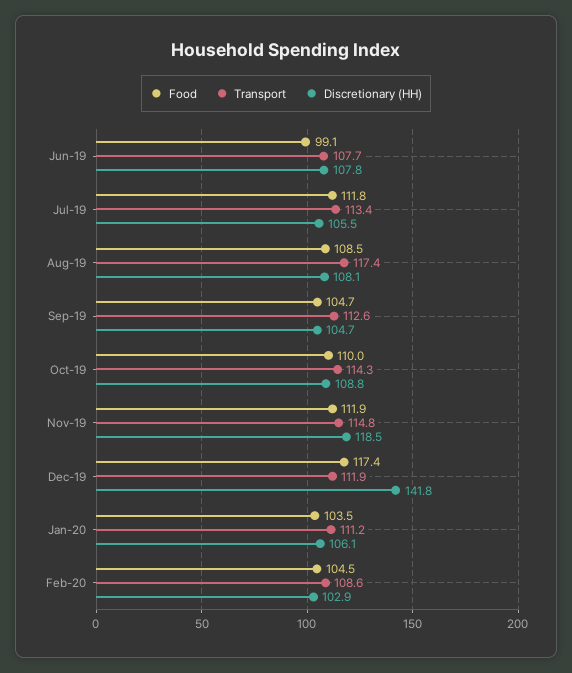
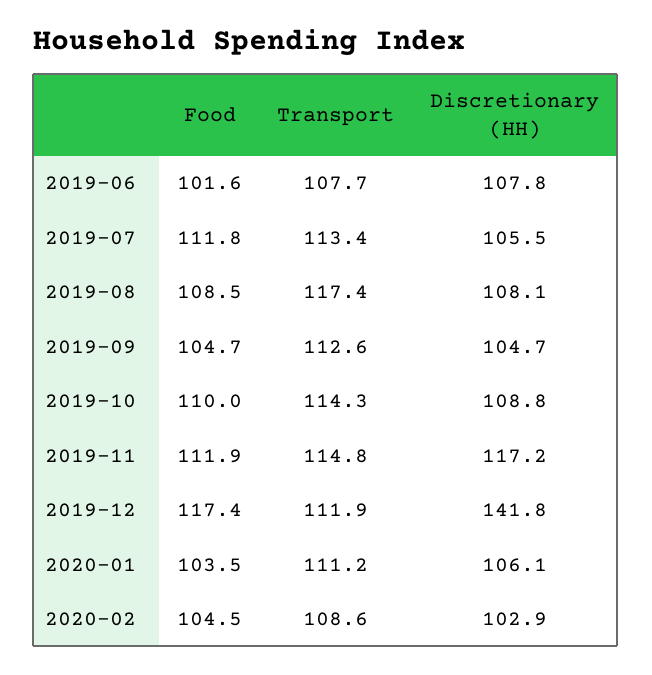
  {
    "Food": {
-     "Jun-19": 99.1,
+     "Jun-19": 101.6,
      "Jul-19": 111.8,
      "Aug-19": 108.5,
      "Sep-19": 104.7,
      "Oct-19": 110,
      "Nov-19": 111.9,
      "Dec-19": 117.4,
      "Jan-20": 103.5,
      "Feb-20": 104.5
    },
    "Transport": {
      "Jun-19": 107.7,
      "Jul-19": 113.4,
      "Aug-19": 117.4,
      "Sep-19": 112.6,
      "Oct-19": 114.3,
      "Nov-19": 114.8,
      "Dec-19": 111.9,
      "Jan-20": 111.2,
      "Feb-20": 108.6
    },
    "Discretionary (HH)": {
      "Jun-19": 107.8,
      "Jul-19": 105.5,
      "Aug-19": 108.1,
      "Sep-19": 104.7,
      "Oct-19": 108.8,
-     "Nov-19": 118.5,
+     "Nov-19": 117.2,
      "Dec-19": 141.8,
      "Jan-20": 106.1,
      "Feb-20": 102.9
    }
  }

